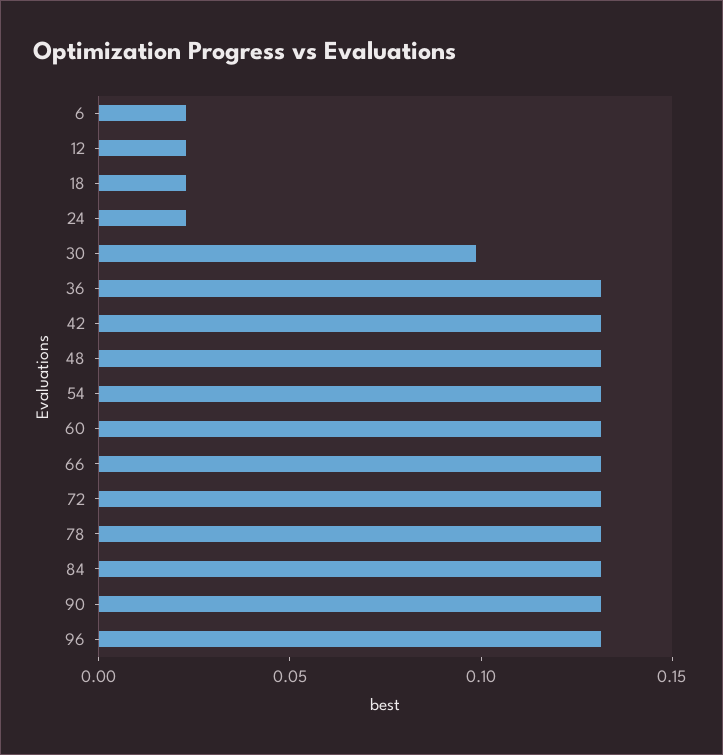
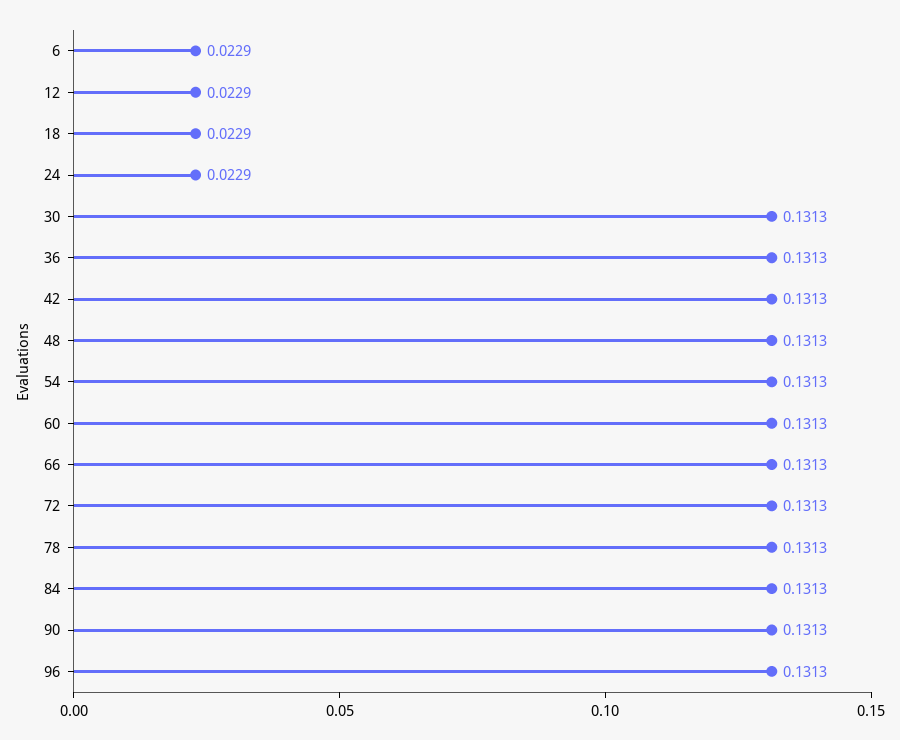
  {
    "6": 0.0229,
    "12": 0.0229,
    "18": 0.0229,
    "24": 0.0229,
-   "30": 0.1,
+   "30": 0.1313,
    "36": 0.1313,
    "42": 0.1313,
    "48": 0.1313,
    "54": 0.1313,
    "60": 0.1313,
    "66": 0.1313,
    "72": 0.1313,
    "78": 0.1313,
    "84": 0.1313,
    "90": 0.1313,
    "96": 0.1313
  }

